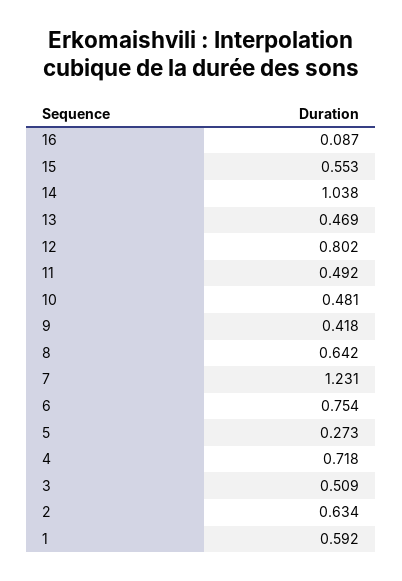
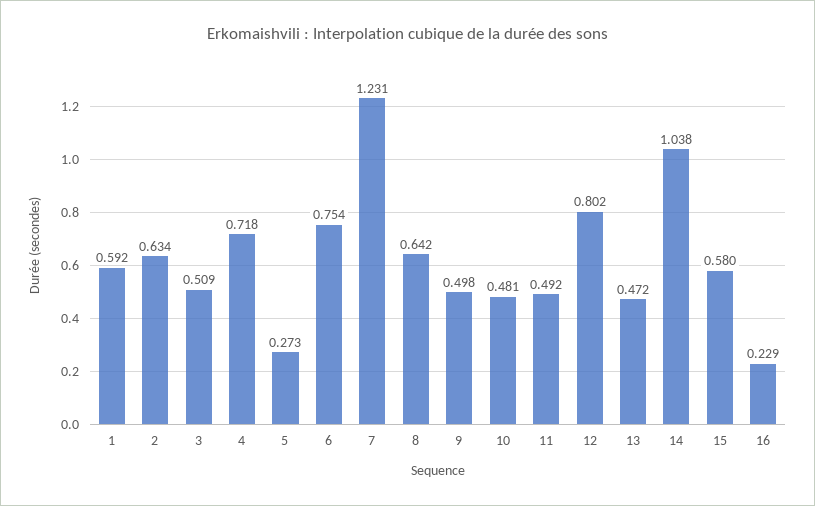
  {
-   "16": 0.087,
+   "16": 0.229,
-   "15": 0.553,
+   "15": 0.58,
    "14": 1.038,
-   "13": 0.469,
+   "13": 0.472,
    "12": 0.802,
    "11": 0.492,
    "10": 0.481,
-   "9": 0.418,
+   "9": 0.498,
    "8": 0.642,
    "7": 1.231,
    "6": 0.754,
    "5": 0.273,
    "4": 0.718,
    "3": 0.509,
    "2": 0.634,
    "1": 0.592
  }

